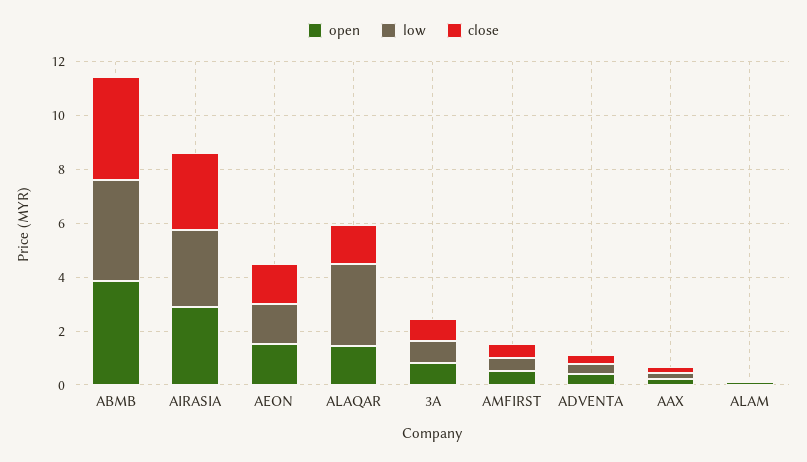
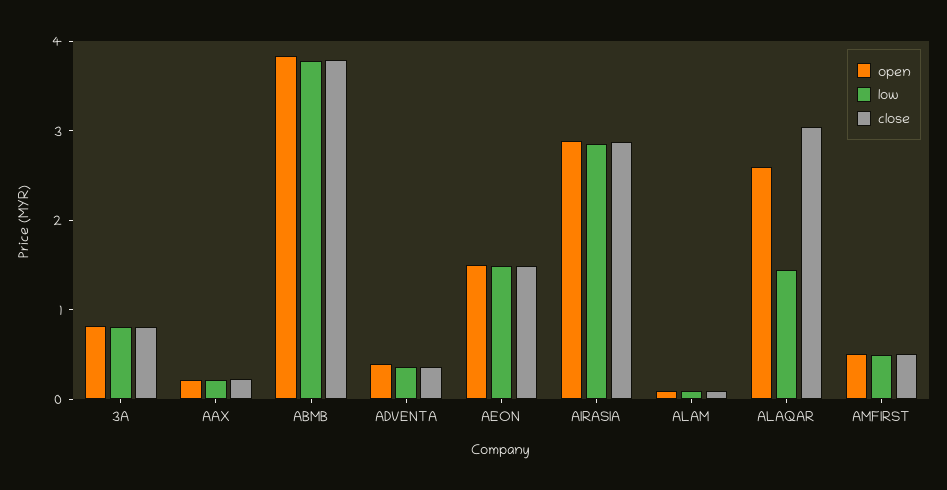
  {
    "open": {
      "ABMB": 3.8,
      "AIRASIA": 2.8,
      "AEON": 1.6,
-     "ALAQAR": 1.5,
+     "ALAQAR": 2.6,
      "3A": 0.8,
      "AMFIRST": 0.6,
      "ADVENTA": 0.4,
      "AAX": 0.2,
      "ALAM": 0
    },
    "low": {
      "ABMB": 3.8,
      "AIRASIA": 2.8,
      "AEON": 1.4,
-     "ALAQAR": 3,
+     "ALAQAR": 1.4,
      "3A": 0.8,
      "AMFIRST": 0.6,
      "ADVENTA": 0.4,
      "AAX": 0.2,
      "ALAM": 0
    },
    "close": {
      "ABMB": 3.8,
      "AIRASIA": 2.8,
      "AEON": 1.4,
-     "ALAQAR": 1.5,
+     "ALAQAR": 3,
      "3A": 0.8,
      "AMFIRST": 0.6,
      "ADVENTA": 0.4,
      "AAX": 0.2,
      "ALAM": 0
    }
  }

